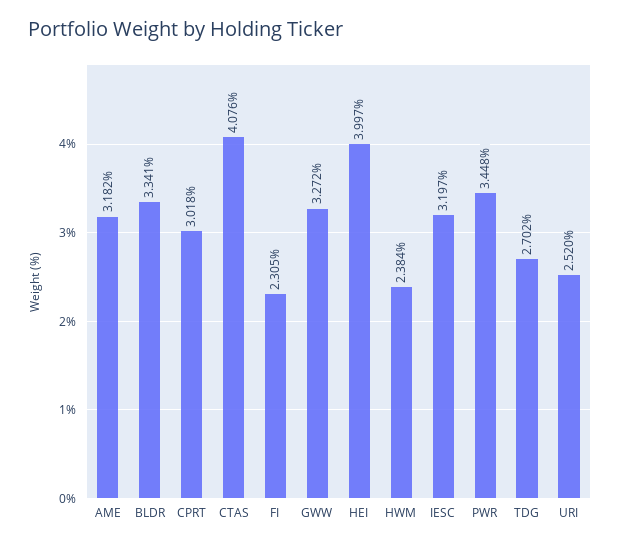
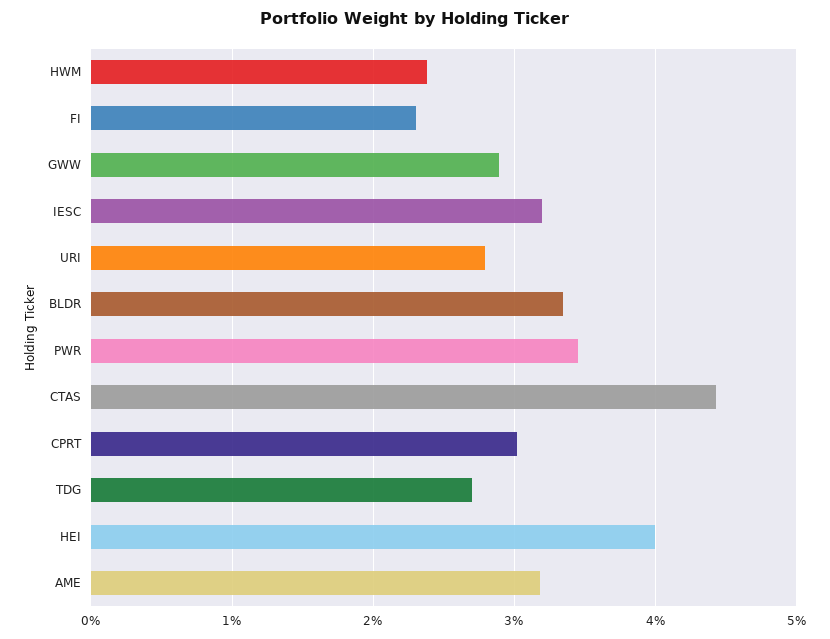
  {
    "AME": 3.182,
    "BLDR": 3.341,
    "CPRT": 3.018,
-   "CTAS": 4.076,
+   "CTAS": 4.4,
    "FI": 2.305,
-   "GWW": 3.272,
+   "GWW": 2.9,
    "HEI": 3.997,
    "HWM": 2.384,
    "IESC": 3.197,
    "PWR": 3.448,
    "TDG": 2.702,
-   "URI": 2.52
+   "URI": 2.8
  }

